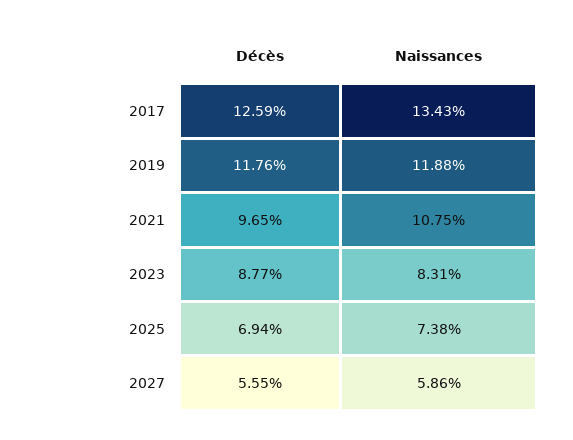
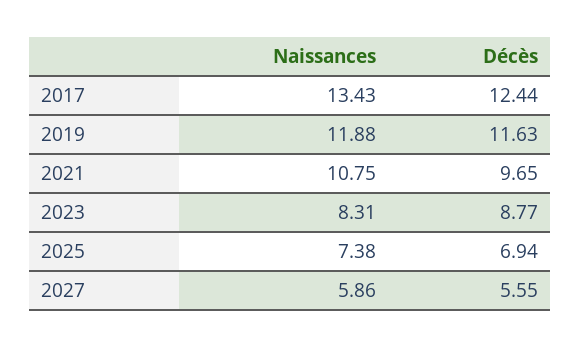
  {
    "Décès": {
-     "2017": 12.59,
+     "2017": 12.44,
-     "2019": 11.76,
+     "2019": 11.63,
      "2021": 9.65,
      "2023": 8.77,
      "2025": 6.94,
      "2027": 5.55
    },
    "Naissances": {
      "2017": 13.43,
      "2019": 11.88,
      "2021": 10.75,
      "2023": 8.31,
      "2025": 7.38,
      "2027": 5.86
    }
  }

